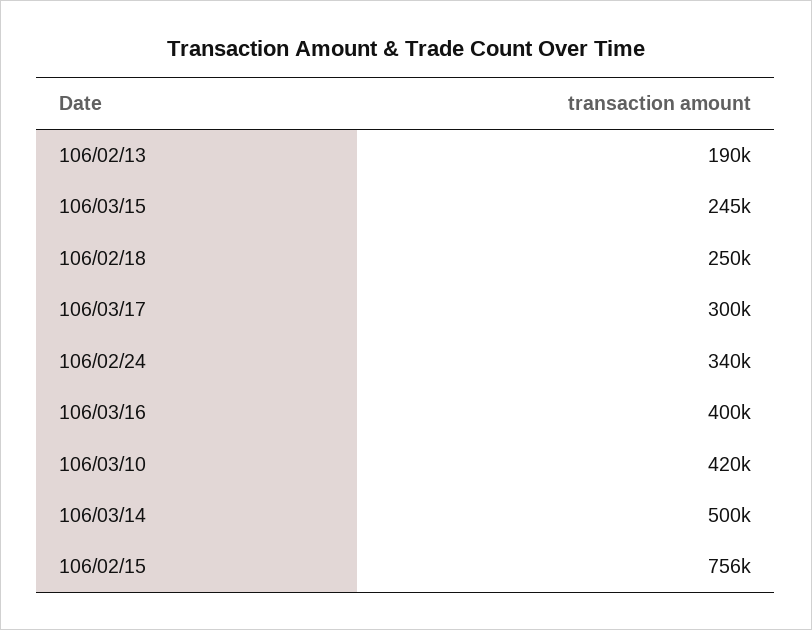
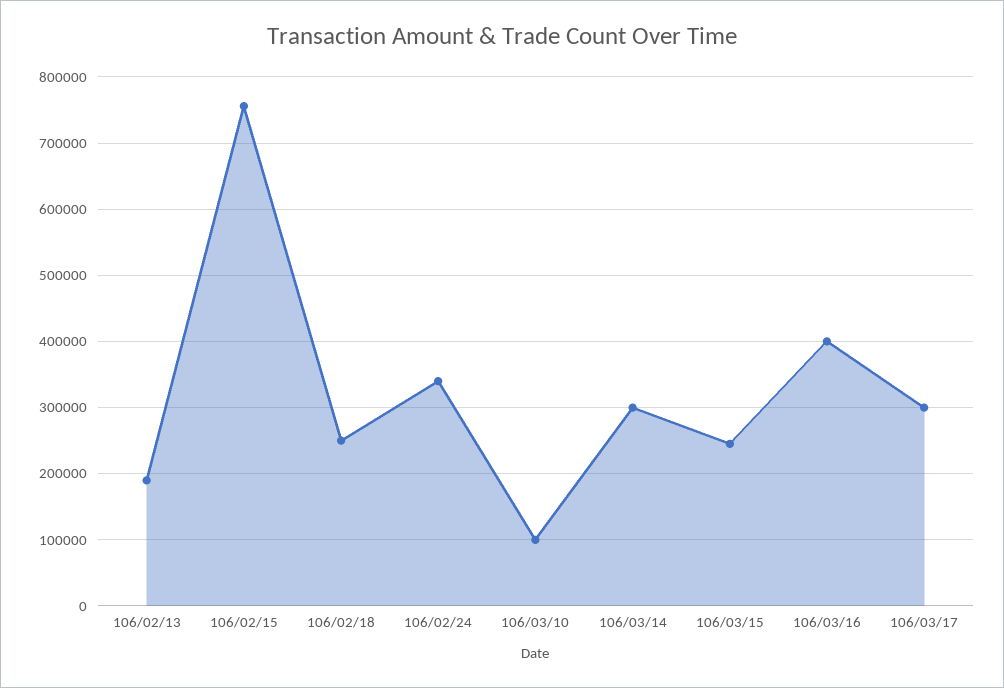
  {
    "106/02/13": 190000,
    "106/03/15": 245000,
    "106/02/18": 250000,
    "106/03/17": 300000,
    "106/02/24": 340000,
    "106/03/16": 400000,
-   "106/03/10": 420000,
+   "106/03/10": 100000,
-   "106/03/14": 500000,
+   "106/03/14": 300000,
    "106/02/15": 756000
  }

